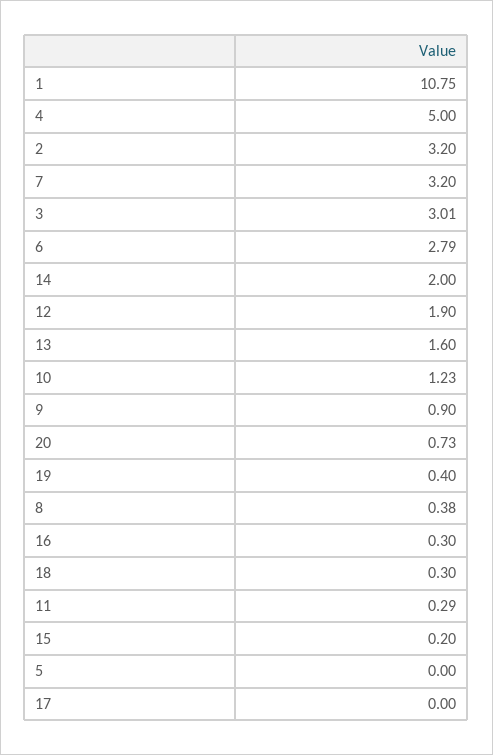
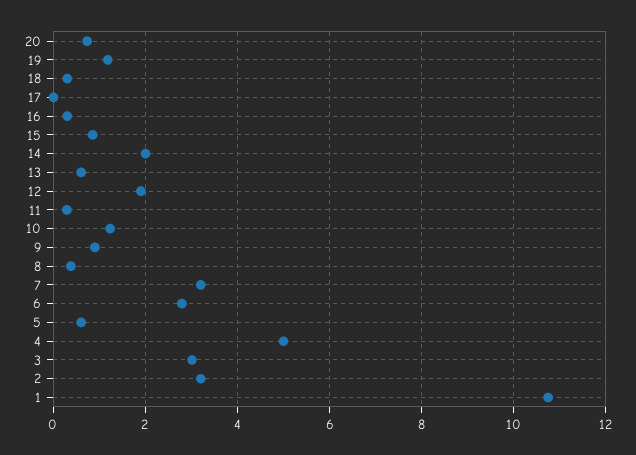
  {
    "1": 10.75,
    "4": 5,
    "2": 3.2,
    "7": 3.2,
    "3": 3.01,
    "6": 2.79,
    "14": 2,
    "12": 1.9,
-   "13": 1.6,
+   "13": 0.6,
    "10": 1.23,
    "9": 0.9,
    "20": 0.73,
-   "19": 0.4,
+   "19": 1.2,
    "8": 0.38,
    "16": 0.3,
    "18": 0.3,
    "11": 0.29,
-   "15": 0.2,
+   "15": 0.8,
-   "5": 0,
+   "5": 0.6,
    "17": 0
  }

